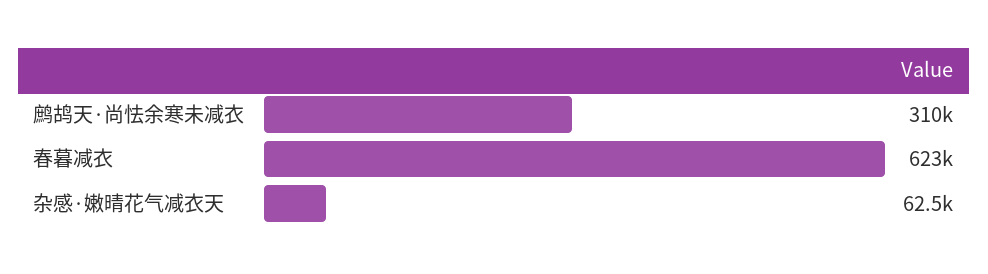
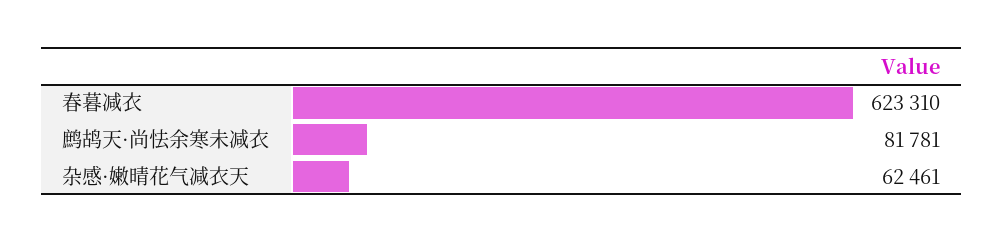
  {
-   "鹧鸪天·尚怯余寒未减衣": 310000,
+   "鹧鸪天·尚怯余寒未减衣": 81781,
    "春暮减衣": 623310,
    "杂感·嫩晴花气减衣天": 62461
  }

